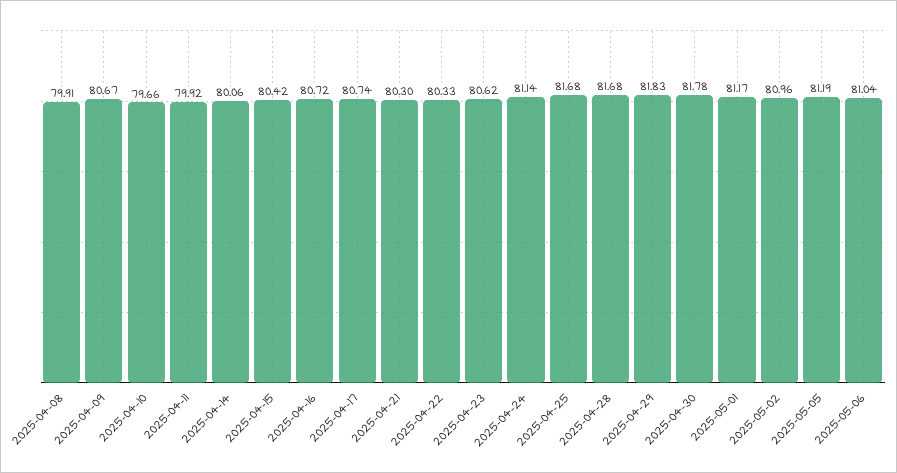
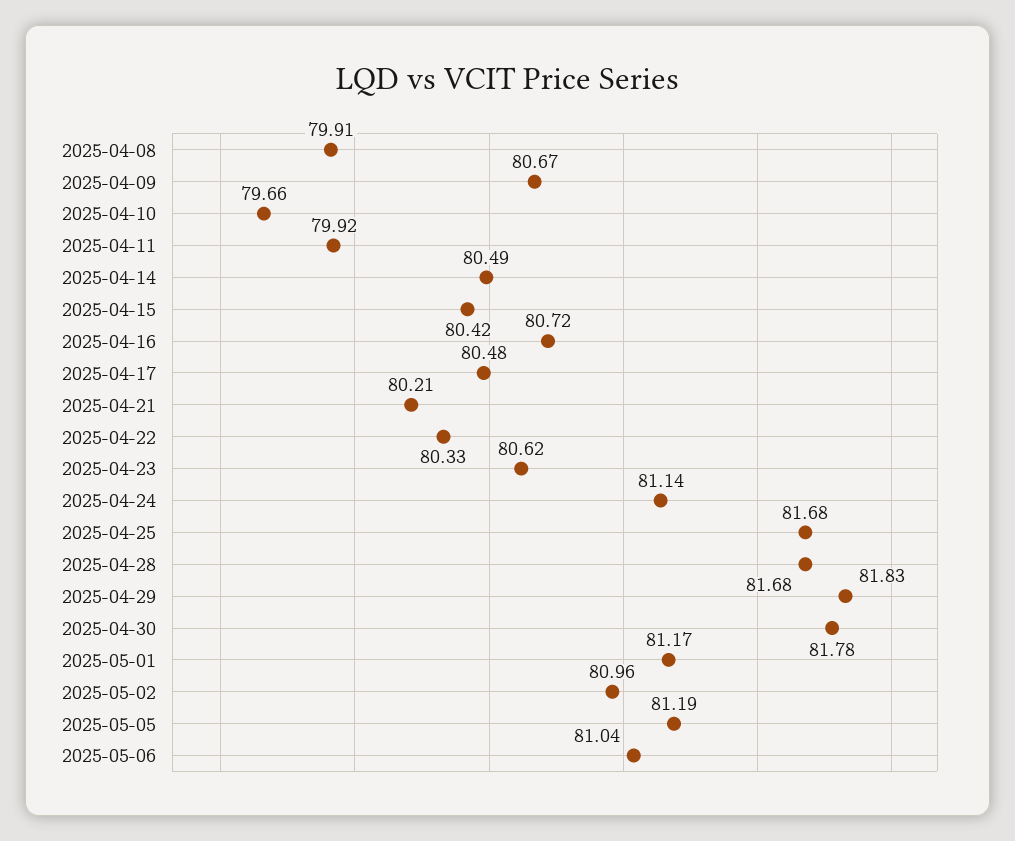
  {
    "2025-04-08": 79.91,
    "2025-04-09": 80.67,
    "2025-04-10": 79.66,
    "2025-04-11": 79.92,
-   "2025-04-14": 80.06,
+   "2025-04-14": 80.49,
    "2025-04-15": 80.42,
    "2025-04-16": 80.72,
-   "2025-04-17": 80.74,
+   "2025-04-17": 80.48,
-   "2025-04-21": 80.3,
+   "2025-04-21": 80.21,
    "2025-04-22": 80.33,
    "2025-04-23": 80.62,
    "2025-04-24": 81.14,
    "2025-04-25": 81.68,
    "2025-04-28": 81.68,
    "2025-04-29": 81.83,
    "2025-04-30": 81.78,
    "2025-05-01": 81.17,
    "2025-05-02": 80.96,
    "2025-05-05": 81.19,
    "2025-05-06": 81.04
  }

